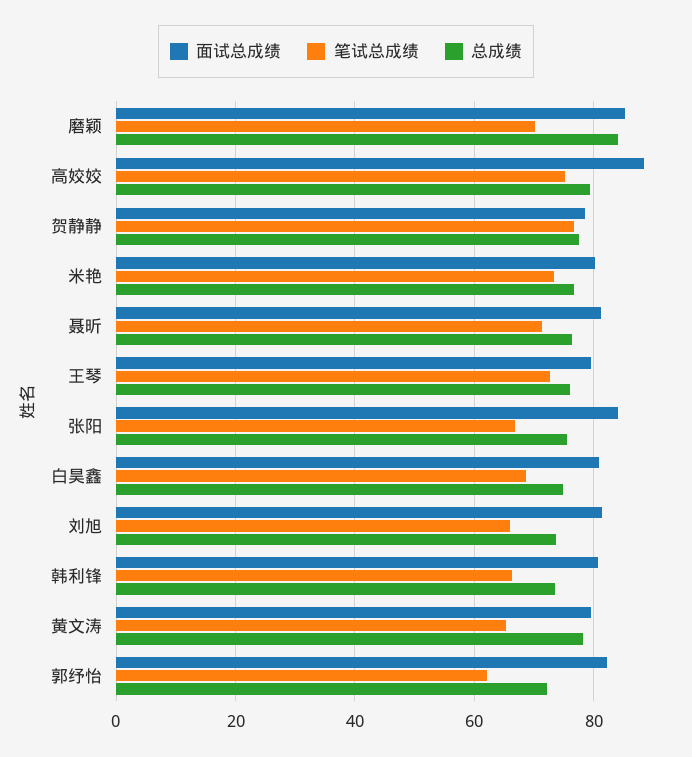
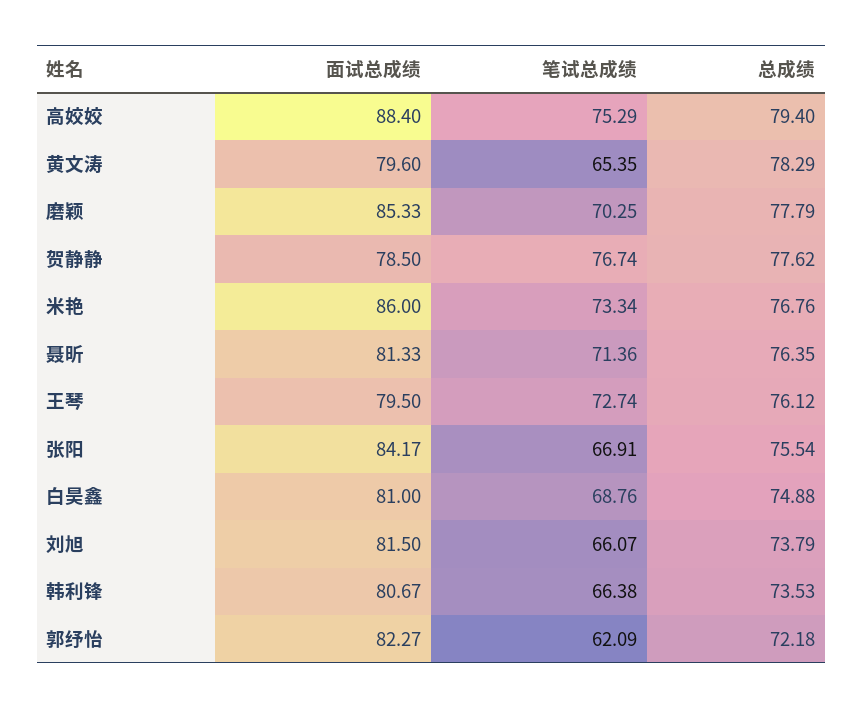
  {
    "面试总成绩": {
      "磨颖": 85.33,
      "高姣姣": 88.4,
      "贺静静": 78.5,
-     "米艳": 80,
+     "米艳": 86,
      "聂昕": 81.33,
      "王琴": 79.5,
      "张阳": 84.17,
      "白昊鑫": 81,
      "刘旭": 81.5,
      "韩利锋": 80.67,
      "黄文涛": 79.6,
      "郭纾怡": 82.27
    },
    "笔试总成绩": {
      "磨颖": 70.25,
      "高姣姣": 75.29,
      "贺静静": 76.74,
      "米艳": 73.34,
      "聂昕": 71.36,
      "王琴": 72.74,
      "张阳": 66.91,
      "白昊鑫": 68.76,
      "刘旭": 66.07,
      "韩利锋": 66.38,
      "黄文涛": 65.35,
      "郭纾怡": 62.09
    },
    "总成绩": {
-     "磨颖": 84,
+     "磨颖": 77.79,
      "高姣姣": 79.4,
      "贺静静": 77.62,
      "米艳": 76.76,
      "聂昕": 76.35,
      "王琴": 76.12,
      "张阳": 75.54,
      "白昊鑫": 74.88,
      "刘旭": 73.79,
      "韩利锋": 73.53,
      "黄文涛": 78.29,
      "郭纾怡": 72.18
    }
  }

